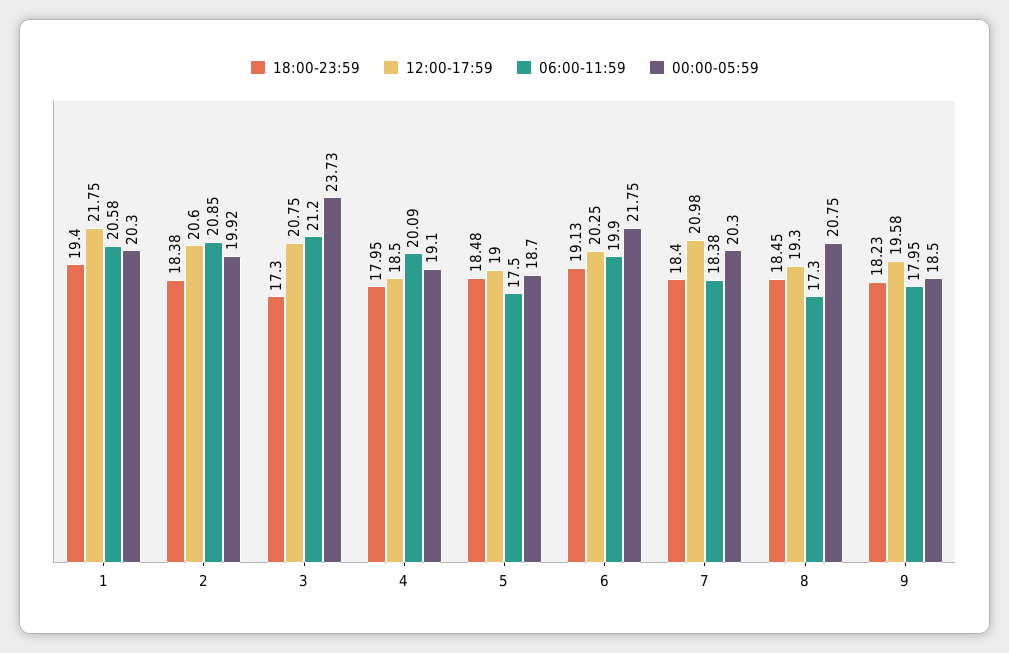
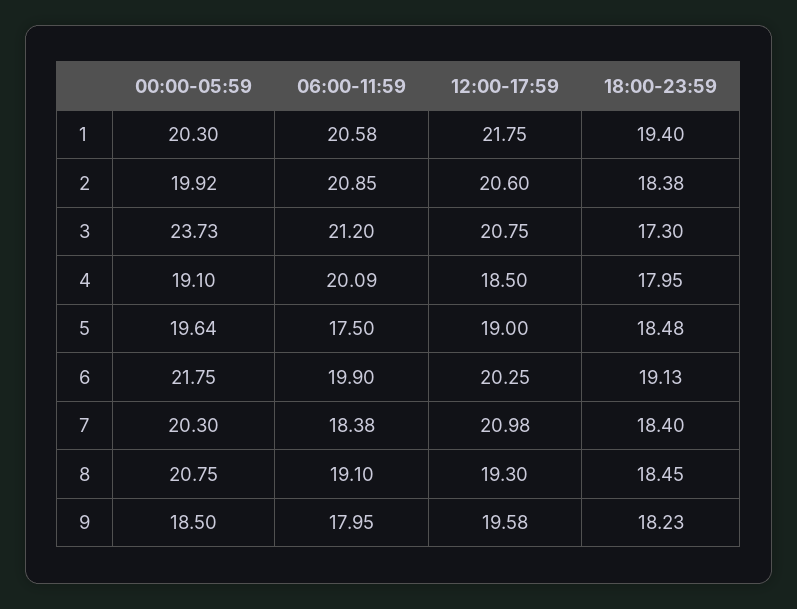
  {
    "18:00-23:59": {
      "1": 19.4,
      "2": 18.38,
      "3": 17.3,
      "4": 17.95,
      "5": 18.48,
      "6": 19.13,
      "7": 18.4,
      "8": 18.45,
      "9": 18.23
    },
    "12:00-17:59": {
      "1": 21.75,
      "2": 20.6,
      "3": 20.75,
      "4": 18.5,
      "5": 19,
      "6": 20.25,
      "7": 20.98,
      "8": 19.3,
      "9": 19.58
    },
    "06:00-11:59": {
      "1": 20.58,
      "2": 20.85,
      "3": 21.2,
      "4": 20.09,
      "5": 17.5,
      "6": 19.9,
      "7": 18.38,
-     "8": 17.3,
+     "8": 19.1,
      "9": 17.95
    },
    "00:00-05:59": {
      "1": 20.3,
      "2": 19.92,
      "3": 23.73,
      "4": 19.1,
-     "5": 18.7,
+     "5": 19.64,
      "6": 21.75,
      "7": 20.3,
      "8": 20.75,
      "9": 18.5
    }
  }

